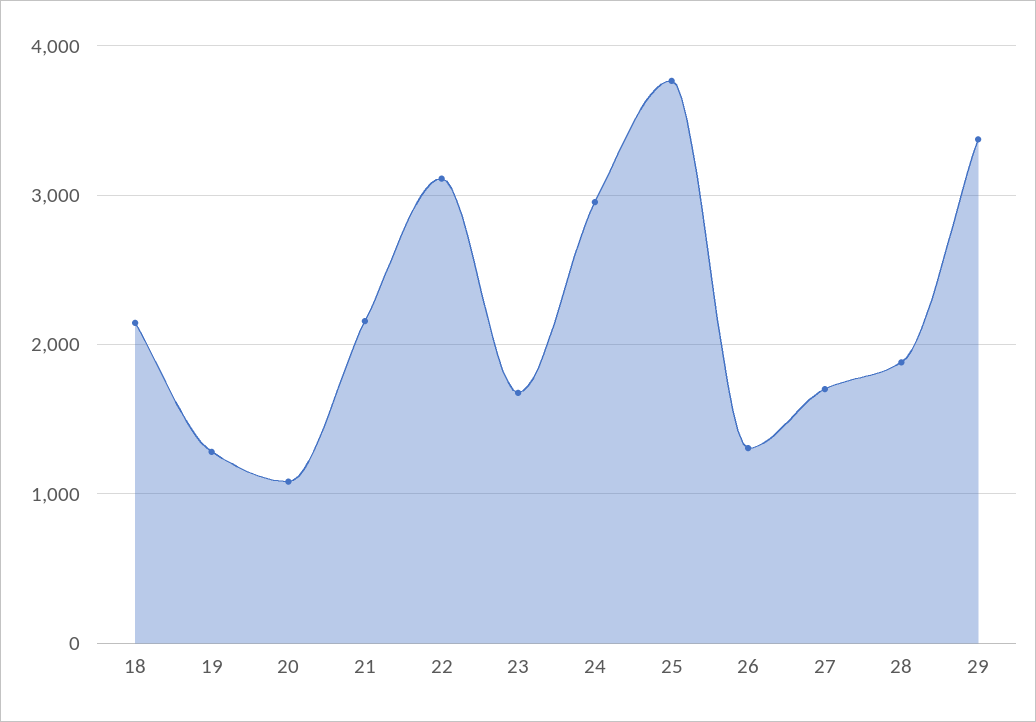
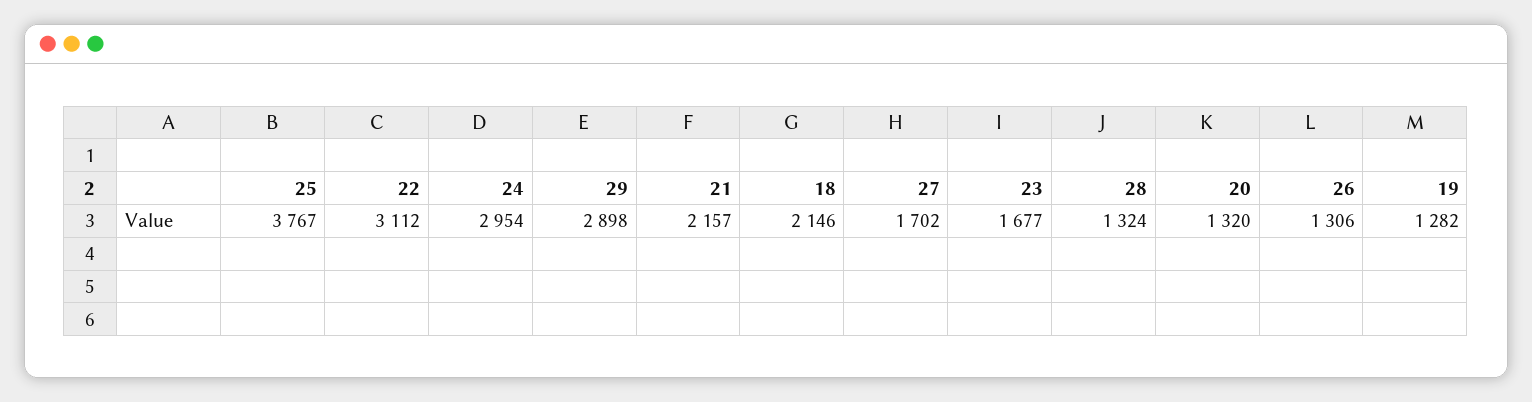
  {
    "18": 2146,
    "19": 1282,
-   "20": 1100,
+   "20": 1320,
    "21": 2157,
    "22": 3112,
    "23": 1677,
    "24": 2954,
    "25": 3767,
    "26": 1306,
    "27": 1702,
-   "28": 1900,
+   "28": 1324,
-   "29": 3400
+   "29": 2898
  }

